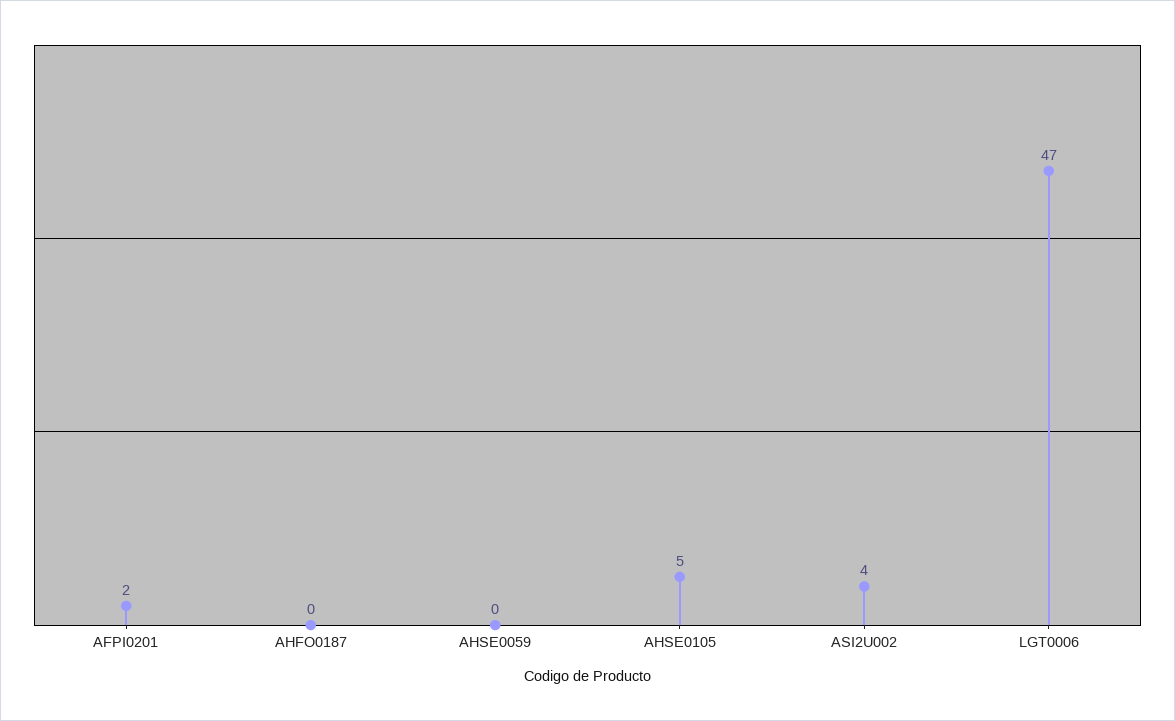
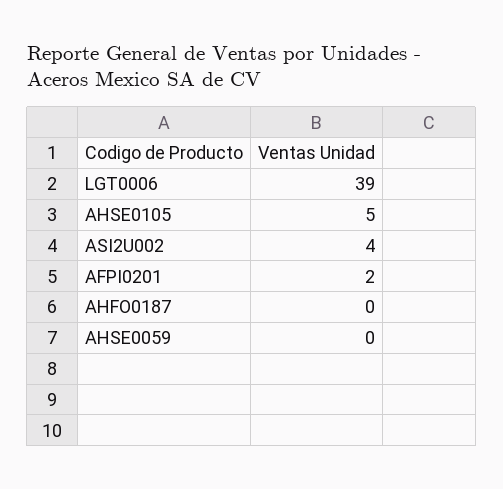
  {
    "AFPI0201": 2,
    "AHFO0187": 0,
    "AHSE0059": 0,
    "AHSE0105": 5,
    "ASI2U002": 4,
-   "LGT0006": 47
+   "LGT0006": 39
  }

